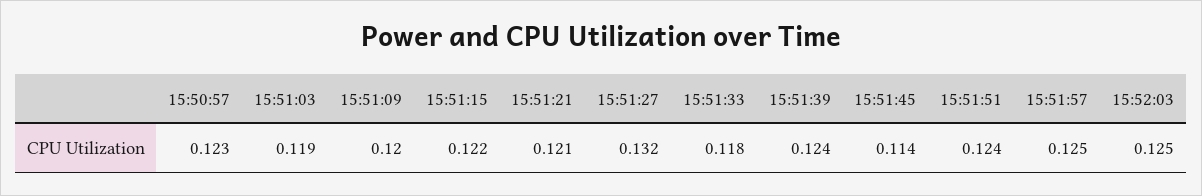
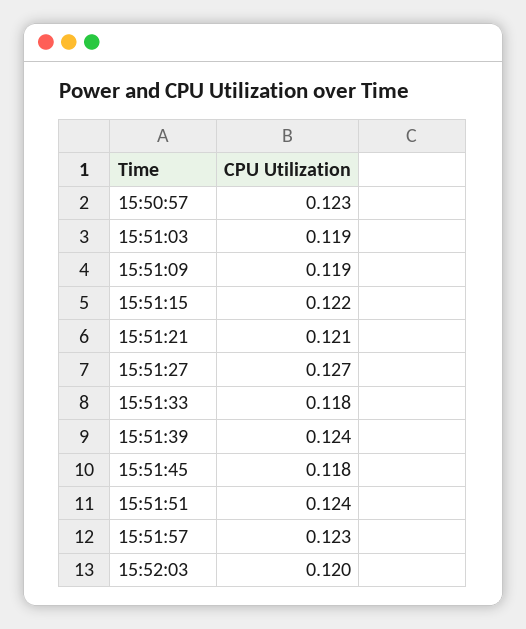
  {
    "15:50:57": 0.123,
    "15:51:03": 0.119,
-   "15:51:09": 0.12,
+   "15:51:09": 0.119,
    "15:51:15": 0.122,
    "15:51:21": 0.121,
-   "15:51:27": 0.132,
+   "15:51:27": 0.127,
    "15:51:33": 0.118,
    "15:51:39": 0.124,
-   "15:51:45": 0.114,
+   "15:51:45": 0.118,
    "15:51:51": 0.124,
-   "15:51:57": 0.125,
+   "15:51:57": 0.123,
-   "15:52:03": 0.125
+   "15:52:03": 0.12
  }

